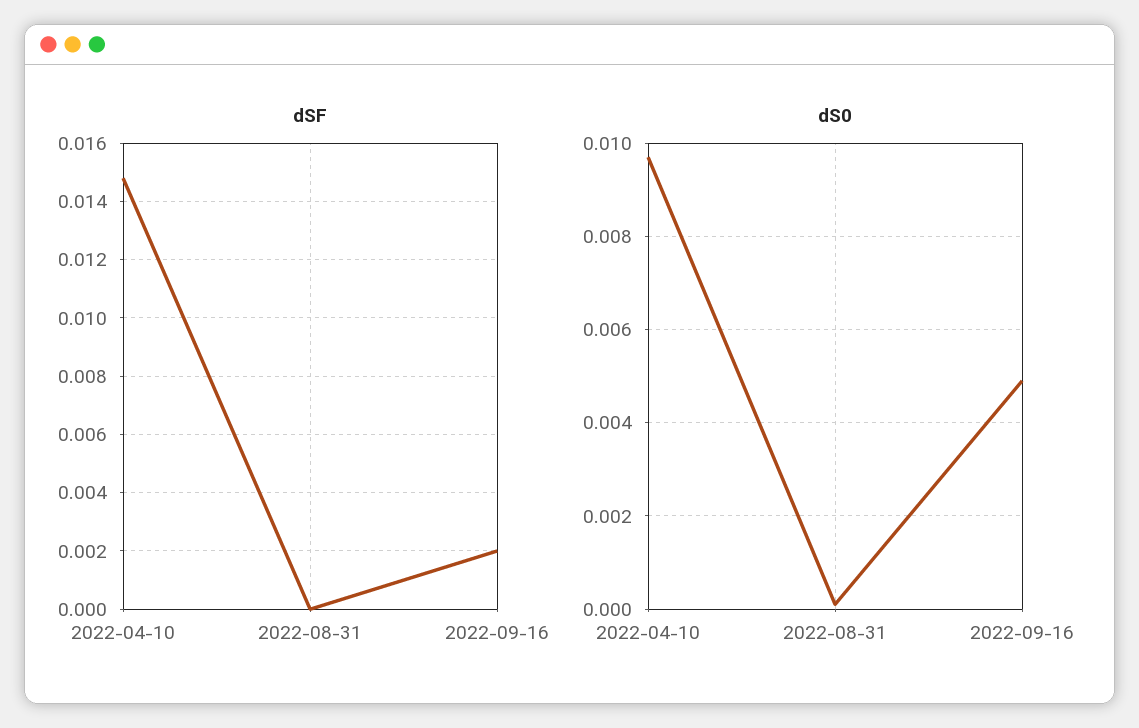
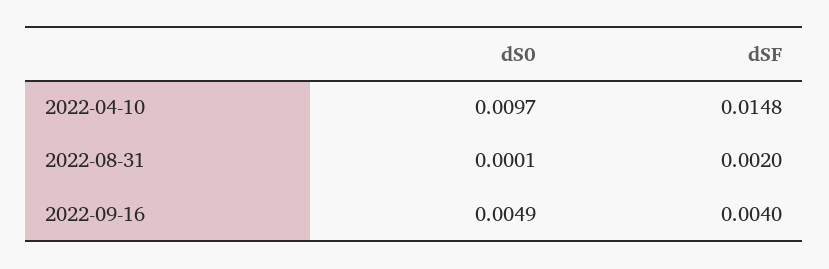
  {
    "dSF": {
      "2022-04-10": 0.0148,
-     "2022-08-31": 0,
+     "2022-08-31": 0.002,
-     "2022-09-16": 0.002
+     "2022-09-16": 0.004
    },
    "dS0": {
      "2022-04-10": 0.0097,
      "2022-08-31": 0.0001,
      "2022-09-16": 0.0049
    }
  }

